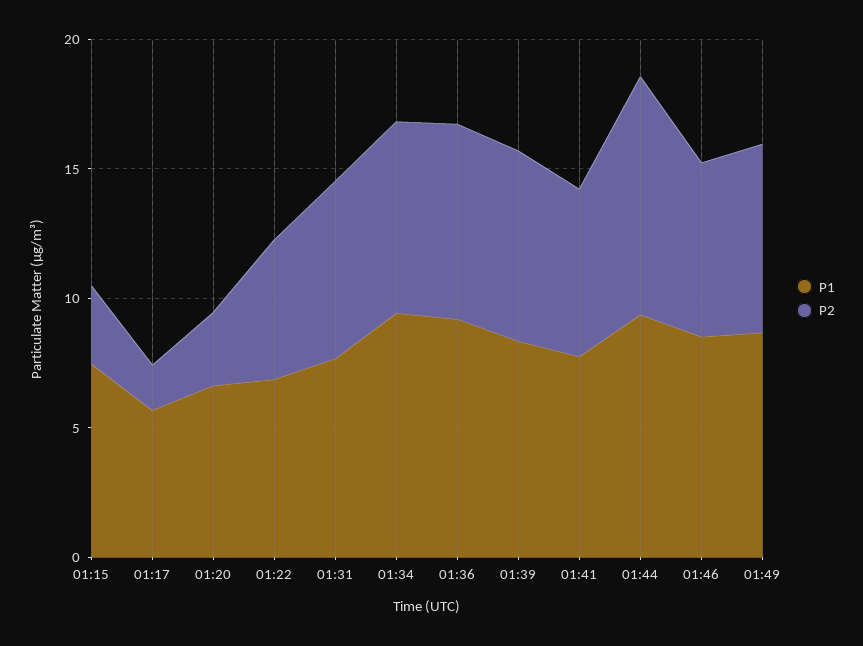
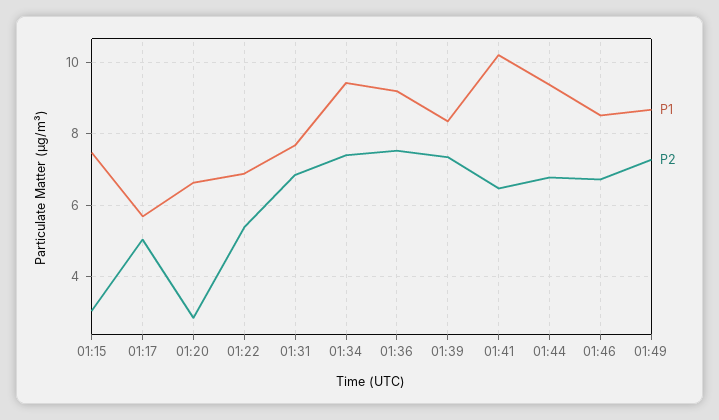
  {
    "P1": {
      "01:15": 7.4,
      "01:17": 5.6,
      "01:20": 6.6,
      "01:22": 6.8,
      "01:31": 7.6,
      "01:34": 9.4,
      "01:36": 9.2,
      "01:39": 8.4,
-     "01:41": 8,
+     "01:41": 10.2,
      "01:44": 9.4,
      "01:46": 8.6,
      "01:49": 8.6
    },
    "P2": {
      "01:15": 3,
-     "01:17": 2,
+     "01:17": 5,
      "01:20": 2.8,
      "01:22": 5.4,
      "01:31": 6.8,
      "01:34": 7.4,
      "01:36": 7.6,
      "01:39": 7.4,
      "01:41": 6.4,
-     "01:44": 9,
+     "01:44": 6.8,
      "01:46": 6.8,
      "01:49": 7.2
    }
  }

